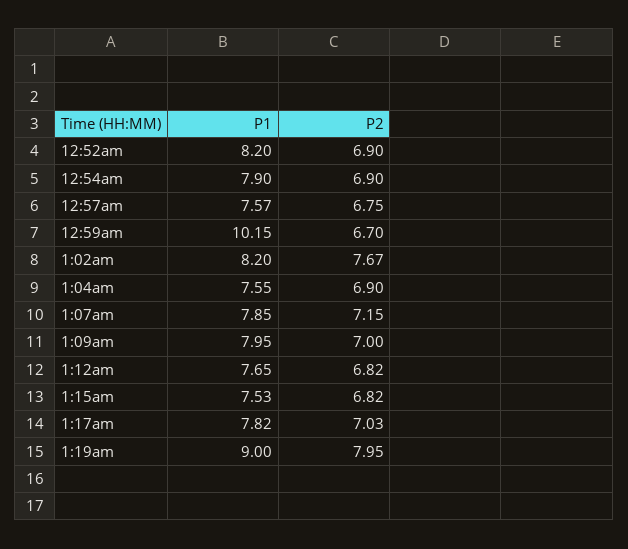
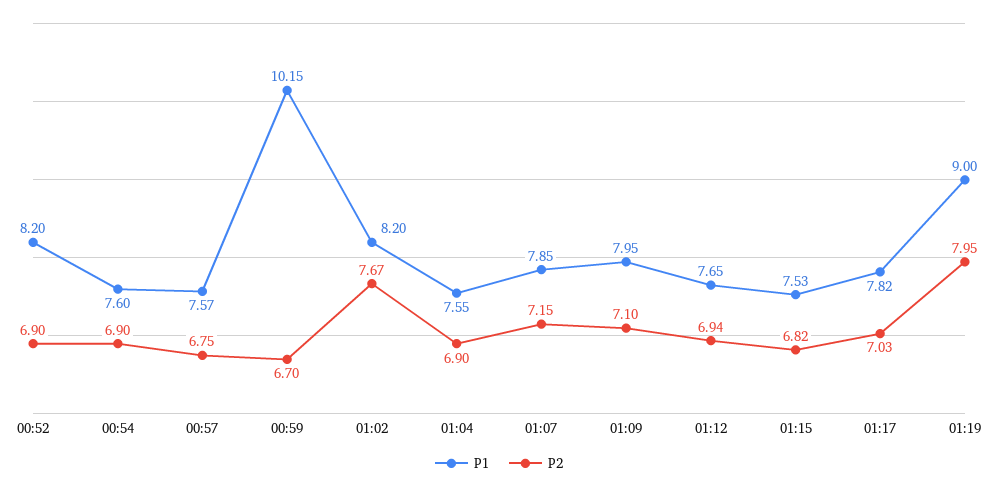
  {
    "P1": {
      "12:52am": 8.2,
-     "12:54am": 7.9,
+     "12:54am": 7.6,
      "12:57am": 7.57,
      "12:59am": 10.15,
      "1:02am": 8.2,
      "1:04am": 7.55,
      "1:07am": 7.85,
      "1:09am": 7.95,
      "1:12am": 7.65,
      "1:15am": 7.53,
      "1:17am": 7.82,
      "1:19am": 9
    },
    "P2": {
      "12:52am": 6.9,
      "12:54am": 6.9,
      "12:57am": 6.75,
      "12:59am": 6.7,
      "1:02am": 7.67,
      "1:04am": 6.9,
      "1:07am": 7.15,
-     "1:09am": 7,
+     "1:09am": 7.1,
-     "1:12am": 6.82,
+     "1:12am": 6.94,
      "1:15am": 6.82,
      "1:17am": 7.03,
      "1:19am": 7.95
    }
  }

